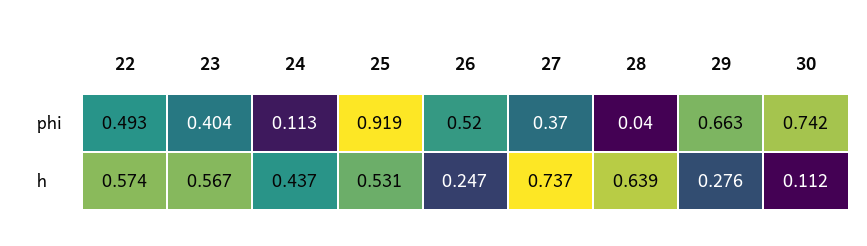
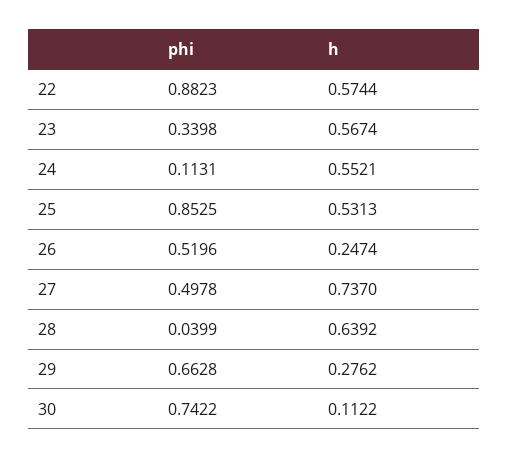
  {
    "22": {
-     "phi": 0.493,
+     "phi": 0.8823,
      "h": 0.5744
    },
    "23": {
-     "phi": 0.404,
+     "phi": 0.3398,
      "h": 0.5674
    },
    "24": {
      "phi": 0.1131,
-     "h": 0.437
+     "h": 0.5521
    },
    "25": {
-     "phi": 0.919,
+     "phi": 0.8525,
      "h": 0.5313
    },
    "26": {
      "phi": 0.5196,
      "h": 0.2474
    },
    "27": {
-     "phi": 0.37,
+     "phi": 0.4978,
      "h": 0.737
    },
    "28": {
      "phi": 0.0399,
      "h": 0.6392
    },
    "29": {
      "phi": 0.6628,
      "h": 0.2762
    },
    "30": {
      "phi": 0.7422,
      "h": 0.1122
    }
  }

